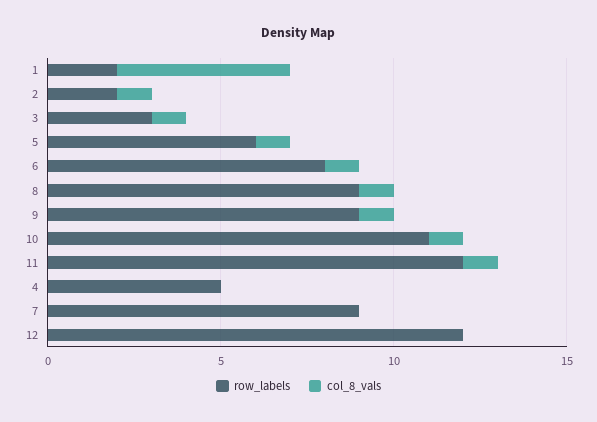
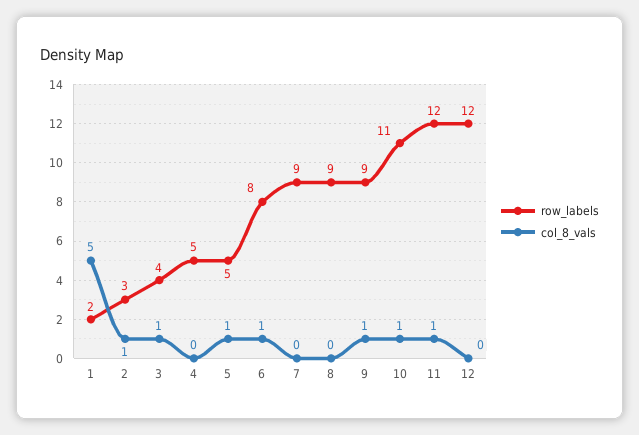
  {
    "row_labels": {
      "1": 2,
-     "2": 2,
+     "2": 3,
-     "3": 3,
+     "3": 4,
-     "5": 6,
+     "5": 5,
      "6": 8,
      "8": 9,
      "9": 9,
      "10": 11,
      "11": 12,
      "4": 5,
      "7": 9,
      "12": 12
    },
    "col_8_vals": {
      "1": 5,
      "2": 1,
      "3": 1,
      "5": 1,
      "6": 1,
-     "8": 1,
+     "8": 0,
      "9": 1,
      "10": 1,
      "11": 1,
      "4": 0,
      "7": 0,
      "12": 0
    }
  }

